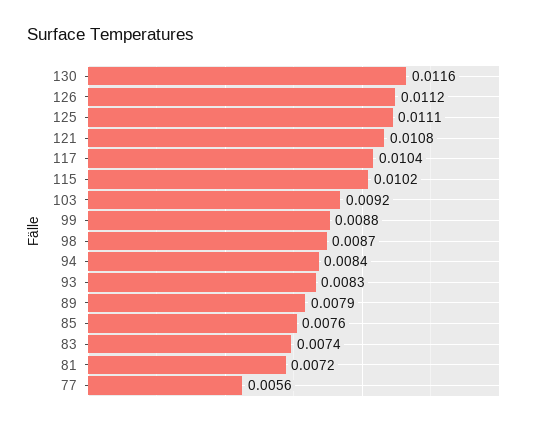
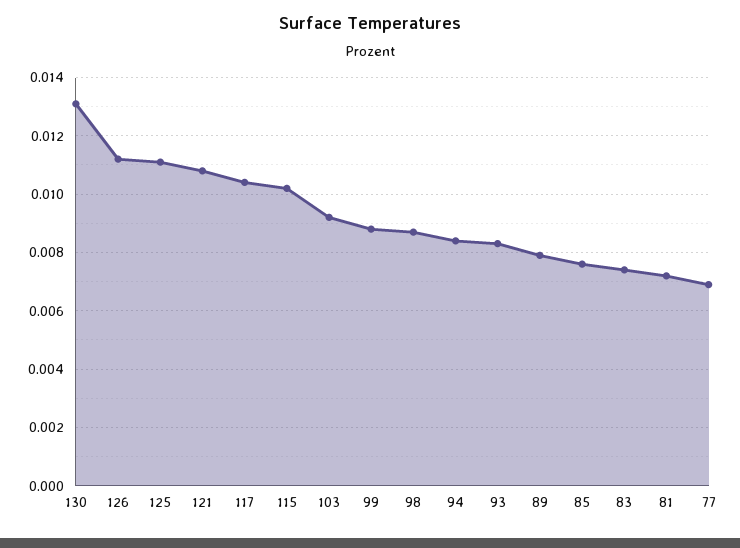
  {
-   "130": 0.0116,
+   "130": 0.013,
    "126": 0.0112,
    "125": 0.0111,
    "121": 0.0108,
    "117": 0.0104,
    "115": 0.0102,
    "103": 0.0092,
    "99": 0.0088,
    "98": 0.0087,
    "94": 0.0084,
    "93": 0.0083,
    "89": 0.0079,
    "85": 0.0076,
    "83": 0.0074,
    "81": 0.0072,
-   "77": 0.0056
+   "77": 0.007
  }

